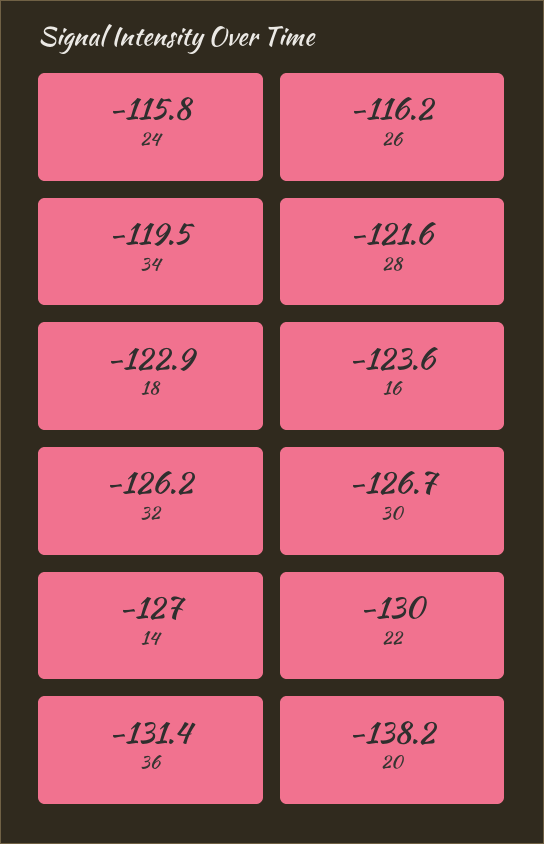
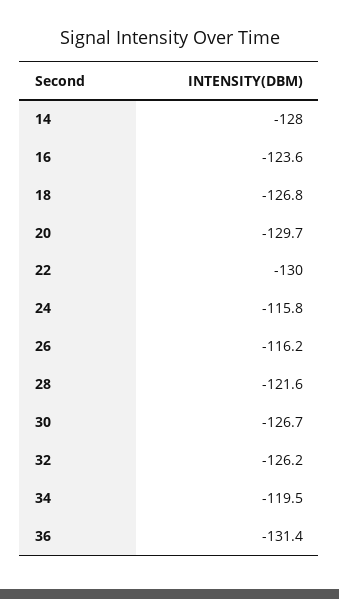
  {
    "24": -115.8,
    "26": -116.2,
    "34": -119.5,
    "28": -121.6,
-   "18": -122.9,
+   "18": -126.8,
    "16": -123.6,
    "32": -126.2,
    "30": -126.7,
-   "14": -127,
+   "14": -128,
    "22": -130,
    "36": -131.4,
-   "20": -138.2
+   "20": -129.7
  }

